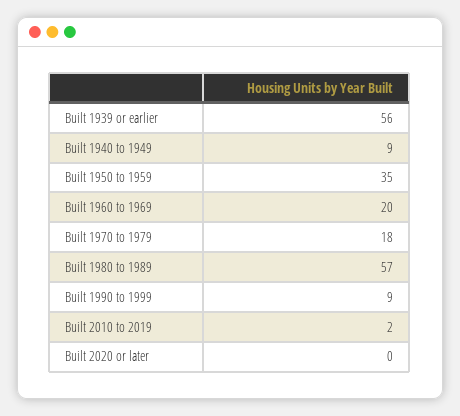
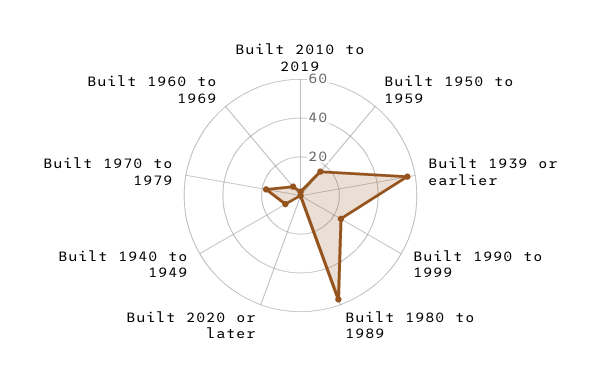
  {
    "Built 1939 or earlier": 56,
    "Built 1940 to 1949": 9,
-   "Built 1950 to 1959": 35,
+   "Built 1950 to 1959": 15,
-   "Built 1960 to 1969": 20,
+   "Built 1960 to 1969": 5,
    "Built 1970 to 1979": 18,
    "Built 1980 to 1989": 57,
-   "Built 1990 to 1999": 9,
+   "Built 1990 to 1999": 25,
    "Built 2010 to 2019": 2,
    "Built 2020 or later": 0
  }

